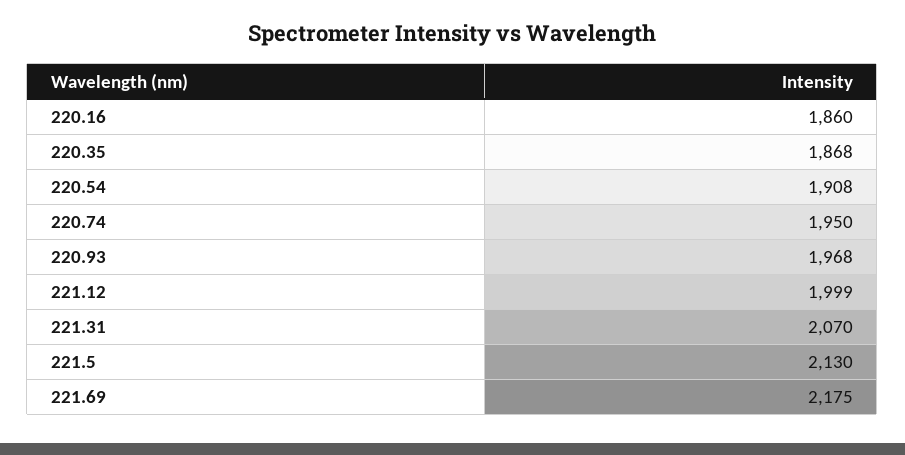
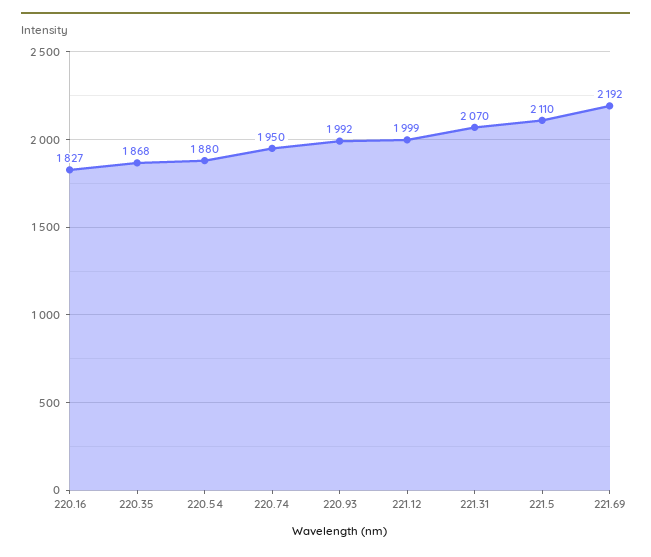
  {
-   "220.16": 1860,
+   "220.16": 1827,
    "220.35": 1868,
-   "220.54": 1908,
+   "220.54": 1880,
    "220.74": 1950,
-   "220.93": 1968,
+   "220.93": 1992,
    "221.12": 1999,
    "221.31": 2070,
-   "221.5": 2130,
+   "221.5": 2110,
-   "221.69": 2175
+   "221.69": 2192
  }

